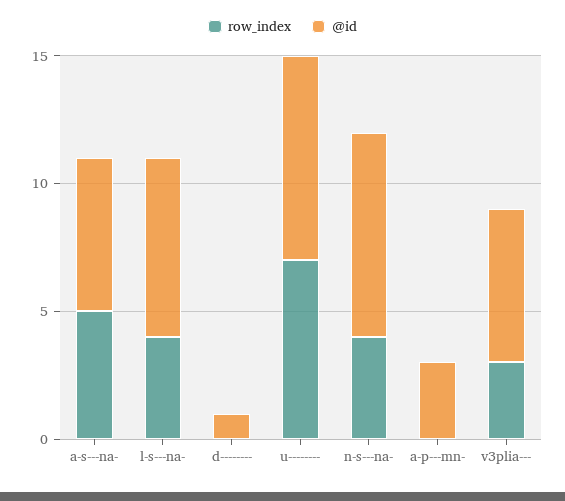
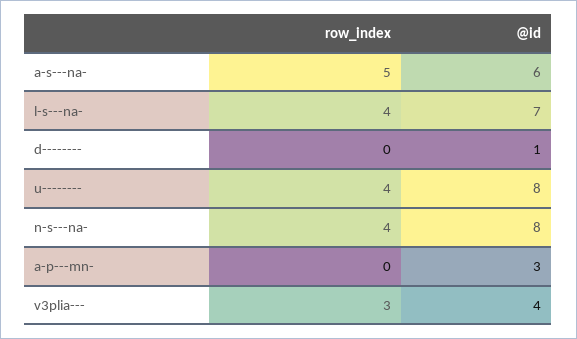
  {
    "row_index": {
      "a-s---na-": 5,
      "l-s---na-": 4,
      "d--------": 0,
-     "u--------": 7,
+     "u--------": 4,
      "n-s---na-": 4,
      "a-p---mn-": 0,
      "v3plia---": 3
    },
    "@id": {
      "a-s---na-": 6,
      "l-s---na-": 7,
      "d--------": 1,
      "u--------": 8,
      "n-s---na-": 8,
      "a-p---mn-": 3,
-     "v3plia---": 6
+     "v3plia---": 4
    }
  }

